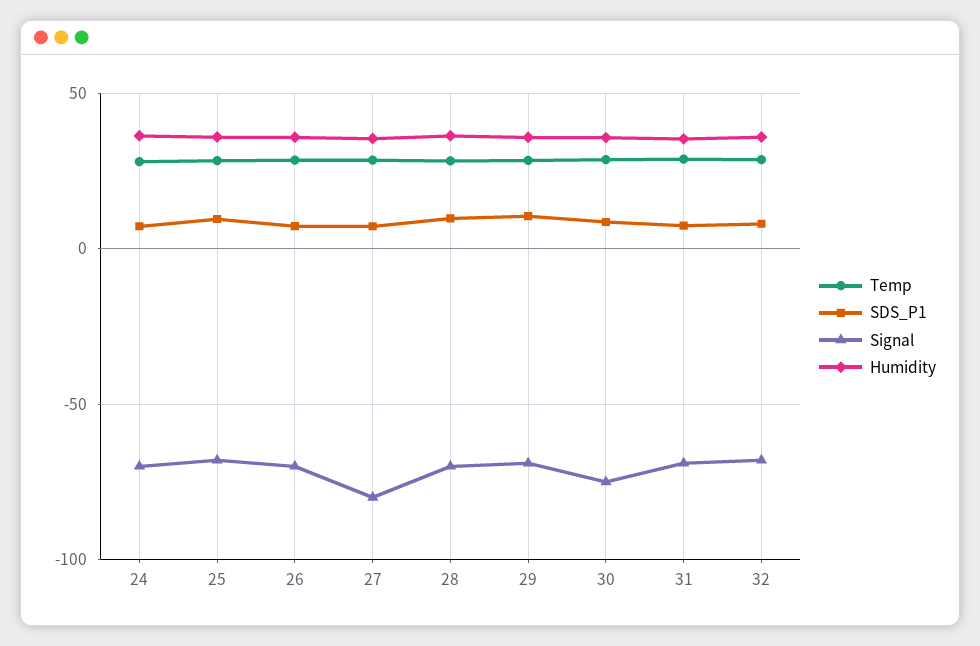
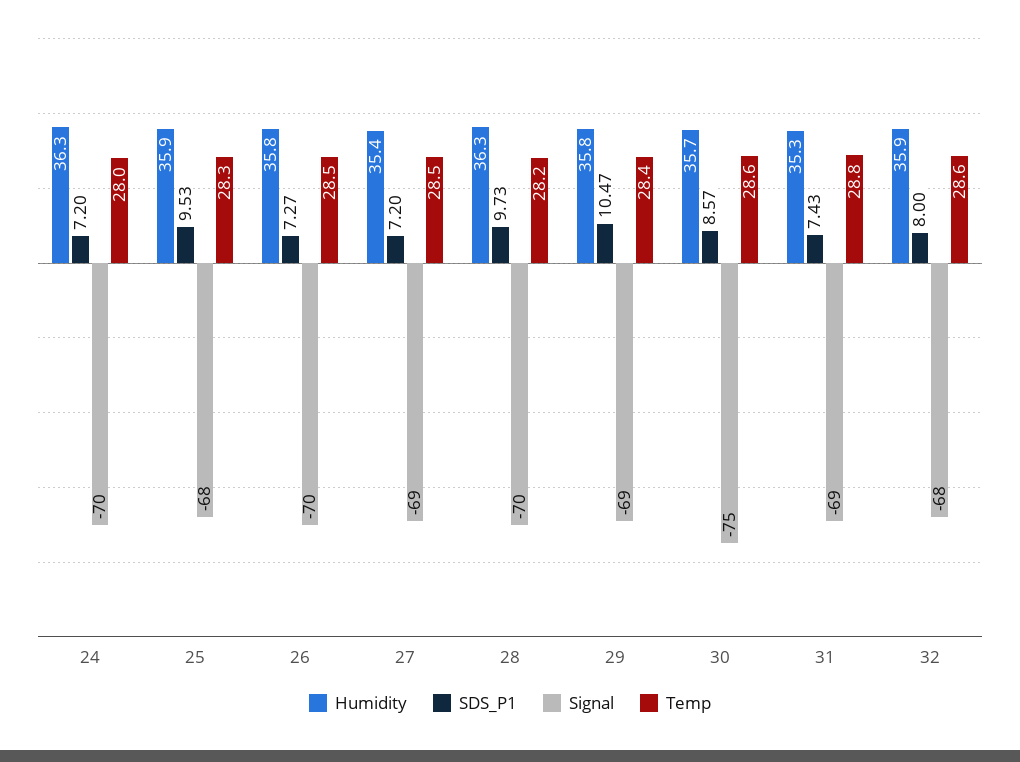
  {
    "Temp": {
      "24": 28,
      "25": 28.3,
      "26": 28.5,
      "27": 28.5,
      "28": 28.2,
      "29": 28.4,
      "30": 28.6,
      "31": 28.8,
      "32": 28.6
    },
    "SDS_P1": {
      "24": 7.2,
      "25": 9.53,
      "26": 7.27,
      "27": 7.2,
      "28": 9.73,
      "29": 10.47,
      "30": 8.57,
      "31": 7.43,
      "32": 8
    },
    "Signal": {
      "24": -70,
      "25": -68,
      "26": -70,
-     "27": -80,
+     "27": -69,
      "28": -70,
      "29": -69,
      "30": -75,
      "31": -69,
      "32": -68
    },
    "Humidity": {
      "24": 36.3,
      "25": 35.9,
      "26": 35.8,
      "27": 35.4,
      "28": 36.3,
      "29": 35.8,
      "30": 35.7,
      "31": 35.3,
      "32": 35.9
    }
  }

